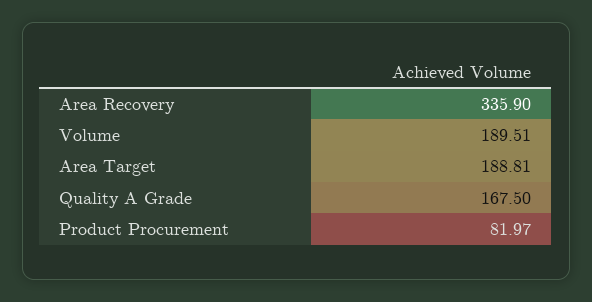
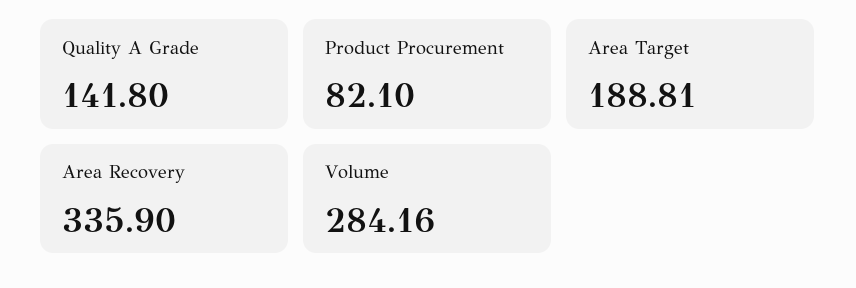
  {
    "Area Recovery": 335.9,
-   "Volume": 189.51,
+   "Volume": 284.16,
    "Area Target": 188.81,
-   "Quality A Grade": 167.5,
+   "Quality A Grade": 141.8,
-   "Product Procurement": 81.97
+   "Product Procurement": 82.1
  }

